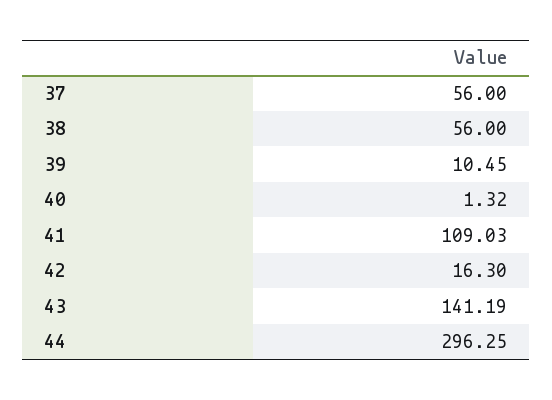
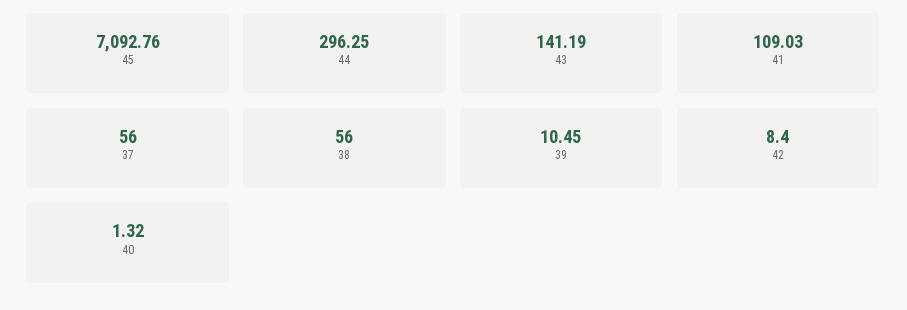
  {
    "37": 56,
    "38": 56,
    "39": 10.45,
    "40": 1.32,
    "41": 109.03,
-   "42": 16.3,
+   "42": 8.4,
    "43": 141.19,
-   "44": 296.25
+   "44": 296.25,
+   "45": 7092.76
  }

